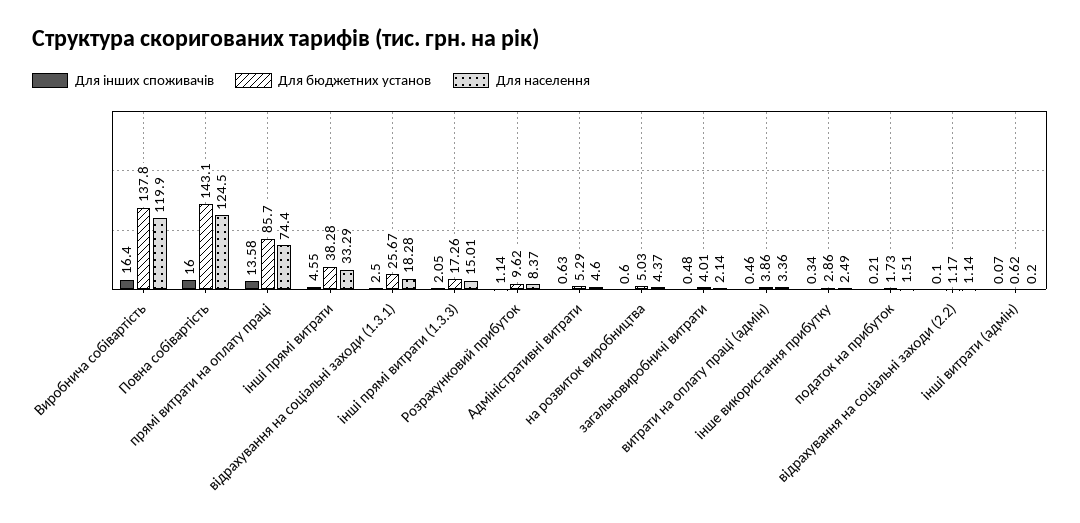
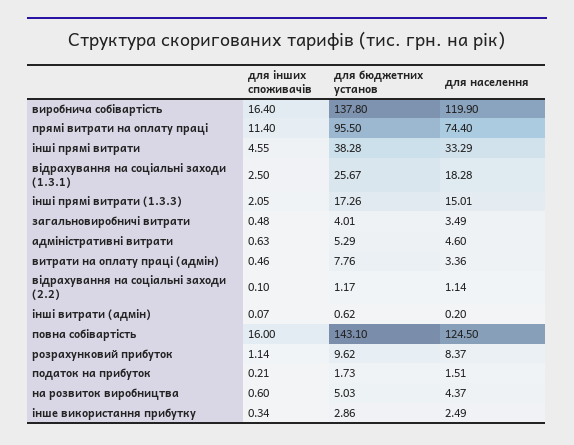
  {
    "Для інших споживачів": {
      "Виробнича собівартість": 16.4,
      "Повна собівартість": 16,
-     "прямі витрати на оплату праці": 13.58,
+     "прямі витрати на оплату праці": 11.4,
      "інші прямі витрати": 4.55,
      "відрахування на соціальні заходи (1.3.1)": 2.5,
      "інші прямі витрати (1.3.3)": 2.05,
      "Розрахунковий прибуток": 1.14,
      "Адміністративні витрати": 0.63,
      "на розвиток виробництва": 0.6,
      "загальновиробничі витрати": 0.48,
      "витрати на оплату праці (адмін)": 0.46,
      "інше використання прибутку": 0.34,
      "податок на прибуток": 0.21,
      "відрахування на соціальні заходи (2.2)": 0.1,
      "інші витрати (адмін)": 0.07
    },
    "Для бюджетних установ": {
      "Виробнича собівартість": 137.8,
      "Повна собівартість": 143.1,
-     "прямі витрати на оплату праці": 85.7,
+     "прямі витрати на оплату праці": 95.5,
      "інші прямі витрати": 38.28,
      "відрахування на соціальні заходи (1.3.1)": 25.67,
      "інші прямі витрати (1.3.3)": 17.26,
      "Розрахунковий прибуток": 9.62,
      "Адміністративні витрати": 5.29,
      "на розвиток виробництва": 5.03,
      "загальновиробничі витрати": 4.01,
-     "витрати на оплату праці (адмін)": 3.86,
+     "витрати на оплату праці (адмін)": 7.76,
      "інше використання прибутку": 2.86,
      "податок на прибуток": 1.73,
      "відрахування на соціальні заходи (2.2)": 1.17,
      "інші витрати (адмін)": 0.62
    },
    "Для населення": {
      "Виробнича собівартість": 119.9,
      "Повна собівартість": 124.5,
      "прямі витрати на оплату праці": 74.4,
      "інші прямі витрати": 33.29,
      "відрахування на соціальні заходи (1.3.1)": 18.28,
      "інші прямі витрати (1.3.3)": 15.01,
      "Розрахунковий прибуток": 8.37,
      "Адміністративні витрати": 4.6,
      "на розвиток виробництва": 4.37,
-     "загальновиробничі витрати": 2.14,
+     "загальновиробничі витрати": 3.49,
      "витрати на оплату праці (адмін)": 3.36,
      "інше використання прибутку": 2.49,
      "податок на прибуток": 1.51,
      "відрахування на соціальні заходи (2.2)": 1.14,
      "інші витрати (адмін)": 0.2
    }
  }

